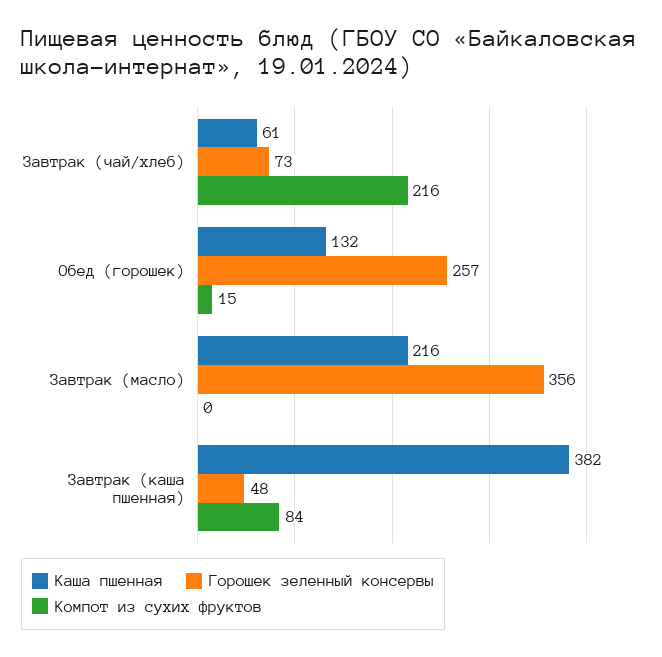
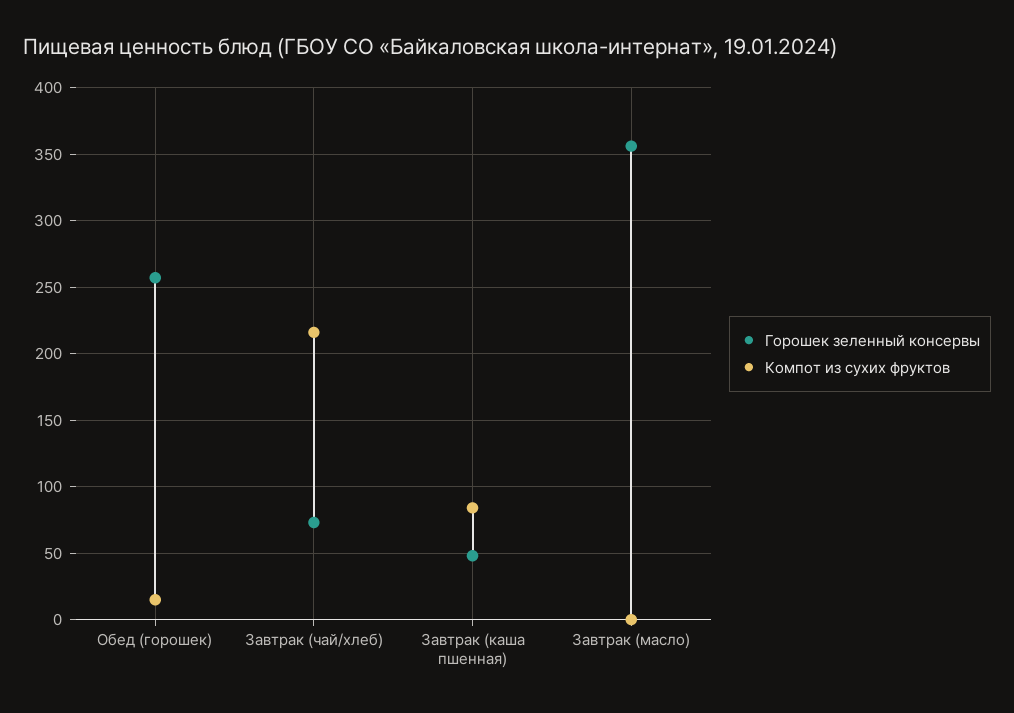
  {
-   "Каша пшенная": {
-     "Завтрак (чай/хлеб)": 61,
-     "Обед (горошек)": 132,
-     "Завтрак (масло)": 216,
-     "Завтрак (каша пшенная)": 382
-   },
    "Горошек зеленный консервы": {
      "Завтрак (чай/хлеб)": 73,
      "Обед (горошек)": 257,
      "Завтрак (масло)": 356,
      "Завтрак (каша пшенная)": 48
    },
    "Компот из сухих фруктов": {
      "Завтрак (чай/хлеб)": 216,
      "Обед (горошек)": 15,
      "Завтрак (масло)": 0,
      "Завтрак (каша пшенная)": 84
    }
  }

